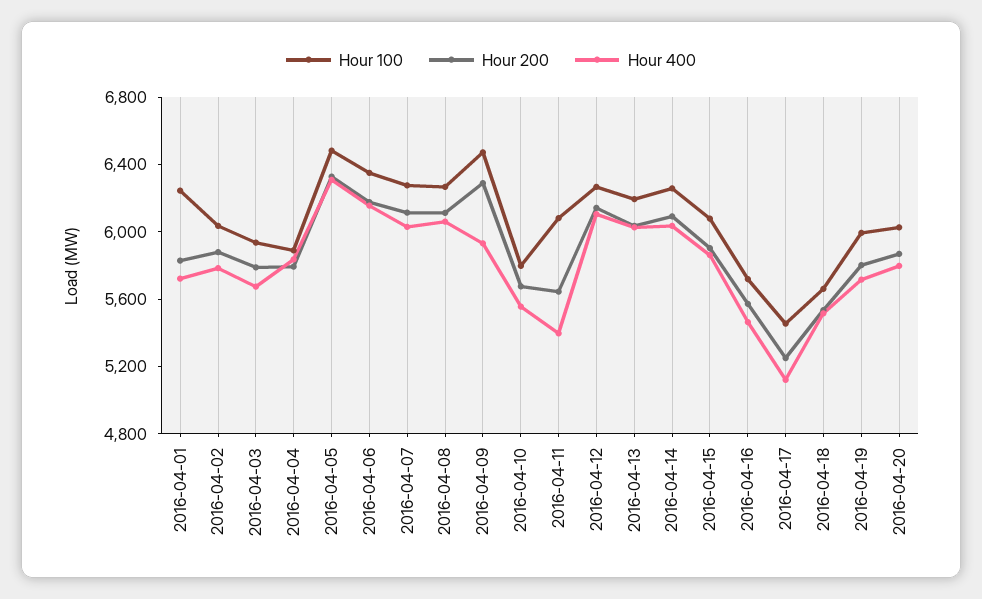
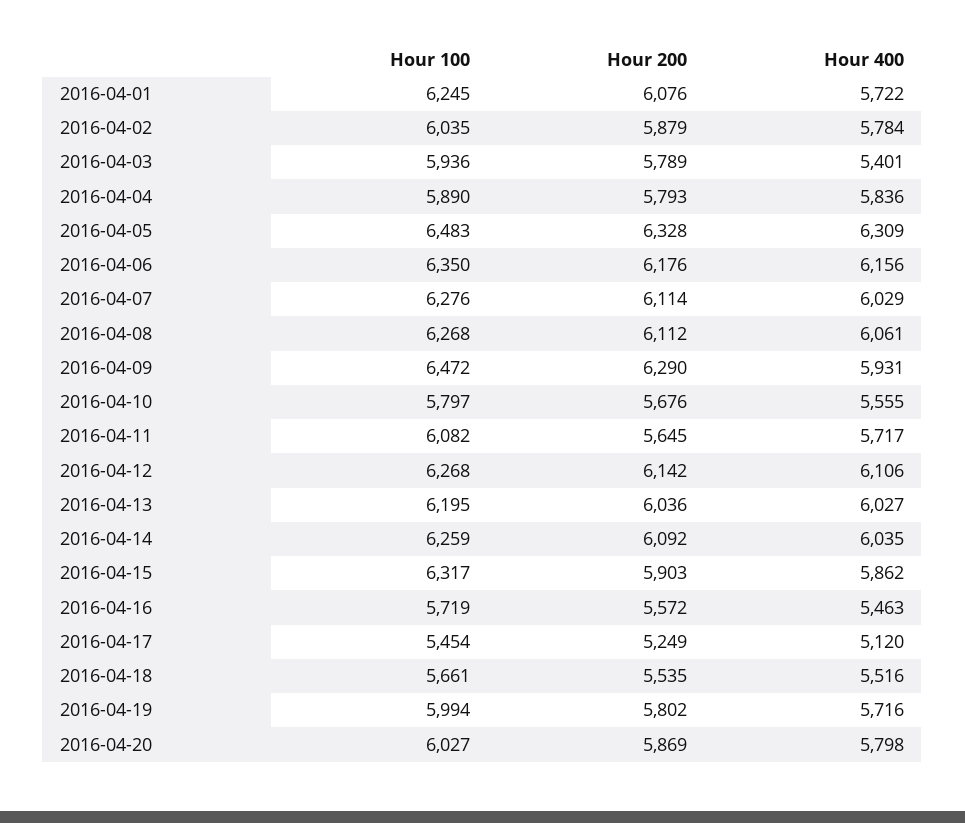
  {
    "Hour 100": {
      "2016-04-01": 6245,
      "2016-04-02": 6035,
      "2016-04-03": 5936,
      "2016-04-04": 5890,
      "2016-04-05": 6483,
      "2016-04-06": 6350,
      "2016-04-07": 6276,
      "2016-04-08": 6268,
      "2016-04-09": 6472,
      "2016-04-10": 5797,
      "2016-04-11": 6082,
      "2016-04-12": 6268,
      "2016-04-13": 6195,
      "2016-04-14": 6259,
-     "2016-04-15": 6100,
+     "2016-04-15": 6317,
      "2016-04-16": 5719,
      "2016-04-17": 5454,
      "2016-04-18": 5661,
      "2016-04-19": 5994,
      "2016-04-20": 6027
    },
    "Hour 200": {
-     "2016-04-01": 5800,
+     "2016-04-01": 6076,
      "2016-04-02": 5879,
      "2016-04-03": 5789,
      "2016-04-04": 5793,
      "2016-04-05": 6328,
      "2016-04-06": 6176,
      "2016-04-07": 6114,
      "2016-04-08": 6112,
      "2016-04-09": 6290,
      "2016-04-10": 5676,
      "2016-04-11": 5645,
      "2016-04-12": 6142,
      "2016-04-13": 6036,
      "2016-04-14": 6092,
      "2016-04-15": 5903,
      "2016-04-16": 5572,
      "2016-04-17": 5249,
      "2016-04-18": 5535,
      "2016-04-19": 5802,
      "2016-04-20": 5869
    },
    "Hour 400": {
      "2016-04-01": 5722,
      "2016-04-02": 5784,
-     "2016-04-03": 5700,
+     "2016-04-03": 5401,
      "2016-04-04": 5836,
      "2016-04-05": 6309,
      "2016-04-06": 6156,
      "2016-04-07": 6029,
      "2016-04-08": 6061,
      "2016-04-09": 5931,
      "2016-04-10": 5555,
-     "2016-04-11": 5400,
+     "2016-04-11": 5717,
      "2016-04-12": 6106,
      "2016-04-13": 6027,
      "2016-04-14": 6035,
      "2016-04-15": 5862,
      "2016-04-16": 5463,
      "2016-04-17": 5120,
      "2016-04-18": 5516,
      "2016-04-19": 5716,
      "2016-04-20": 5798
    }
  }

